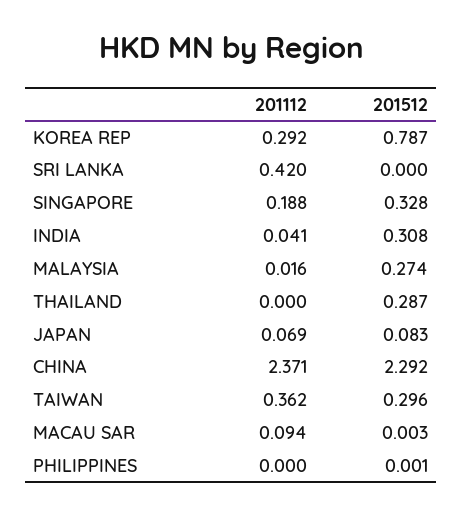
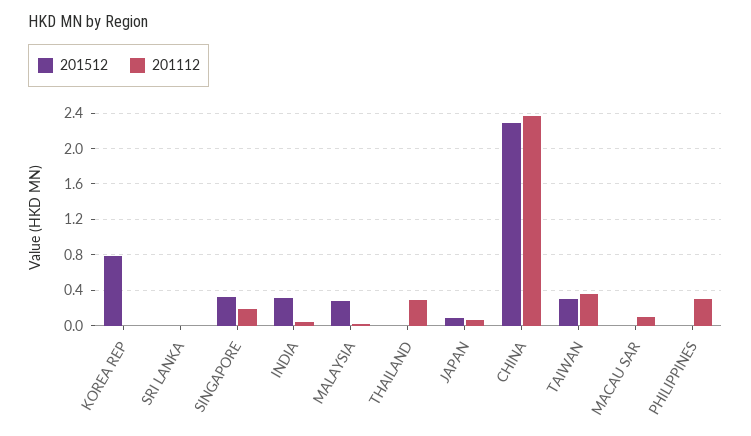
  {
    "201112": {
-     "KOREA REP": 0.292,
+     "KOREA REP": 0,
-     "SRI LANKA": 0.42,
+     "SRI LANKA": 0,
      "SINGAPORE": 0.188,
      "INDIA": 0.041,
      "MALAYSIA": 0.016,
-     "THAILAND": 0,
+     "THAILAND": 0.3,
      "JAPAN": 0.069,
      "CHINA": 2.371,
      "TAIWAN": 0.362,
      "MACAU SAR": 0.094,
-     "PHILIPPINES": 0
+     "PHILIPPINES": 0.3
    },
    "201512": {
      "KOREA REP": 0.787,
      "SRI LANKA": 0,
      "SINGAPORE": 0.328,
      "INDIA": 0.308,
      "MALAYSIA": 0.274,
-     "THAILAND": 0.287,
+     "THAILAND": 0,
      "JAPAN": 0.083,
      "CHINA": 2.292,
      "TAIWAN": 0.296,
      "MACAU SAR": 0.003,
      "PHILIPPINES": 0.001
    }
  }

